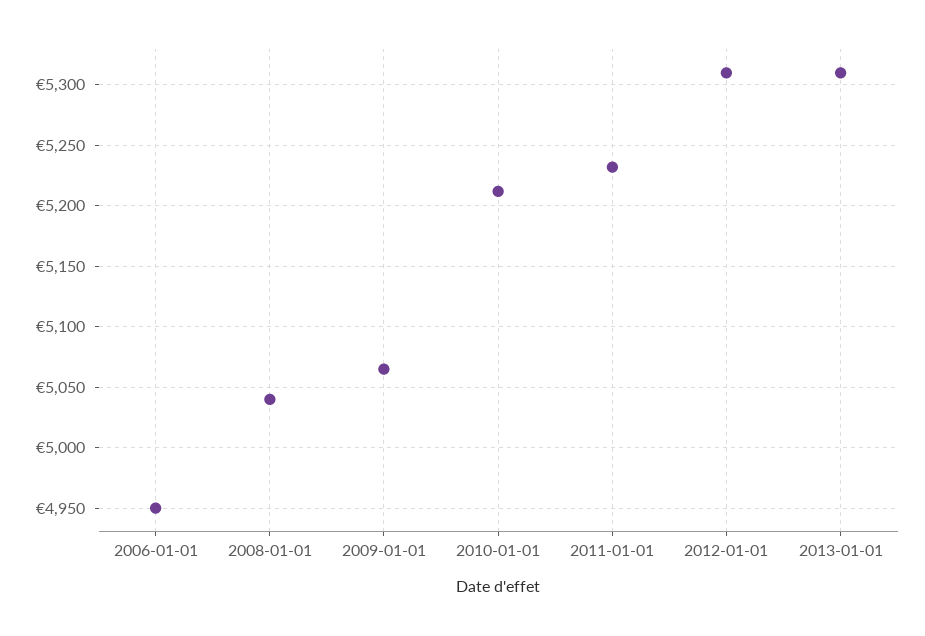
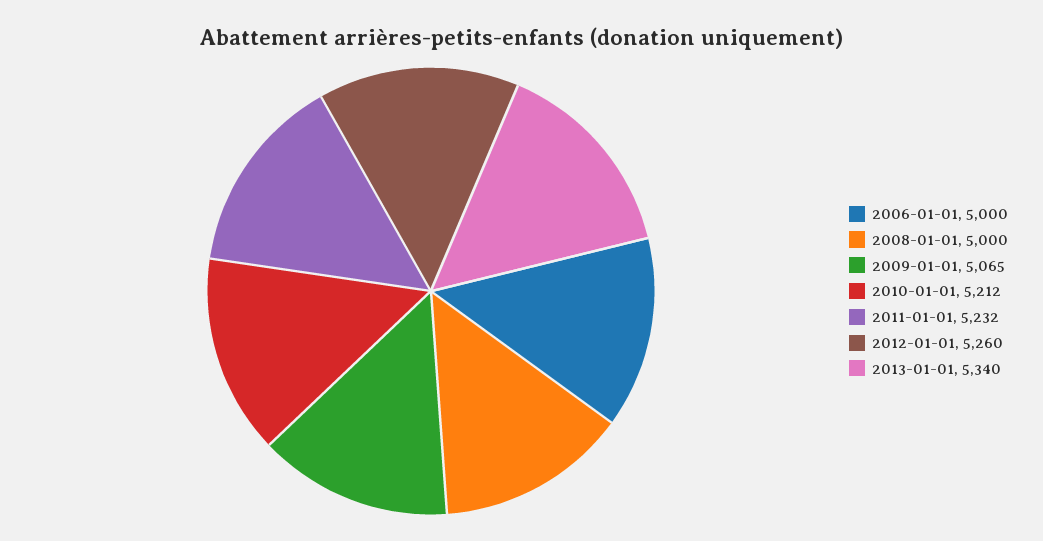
  {
-   "2006-01-01": 4950,
+   "2006-01-01": 5000,
-   "2008-01-01": 5040,
+   "2008-01-01": 5000,
    "2009-01-01": 5065,
    "2010-01-01": 5212,
    "2011-01-01": 5232,
-   "2012-01-01": 5310,
+   "2012-01-01": 5260,
-   "2013-01-01": 5310
+   "2013-01-01": 5340
  }

